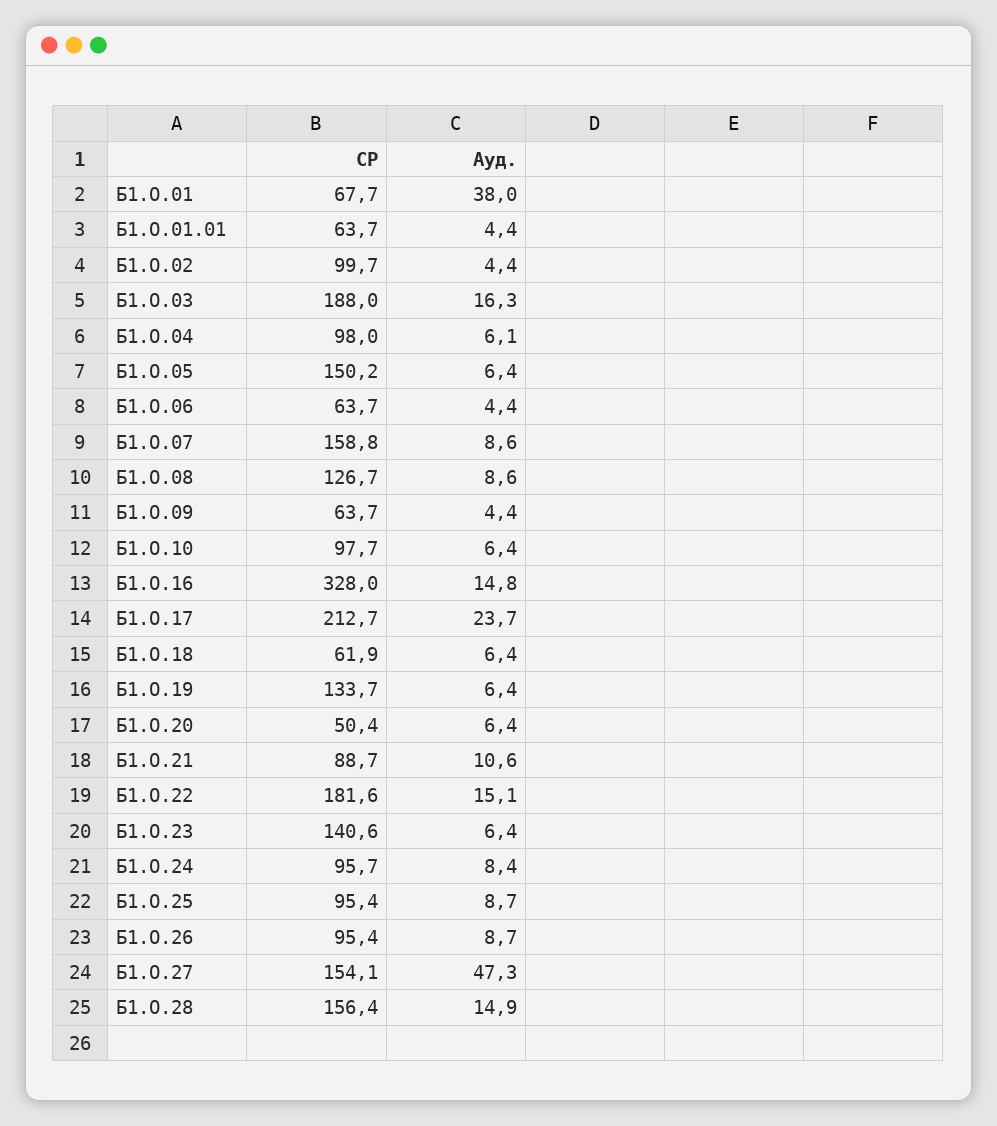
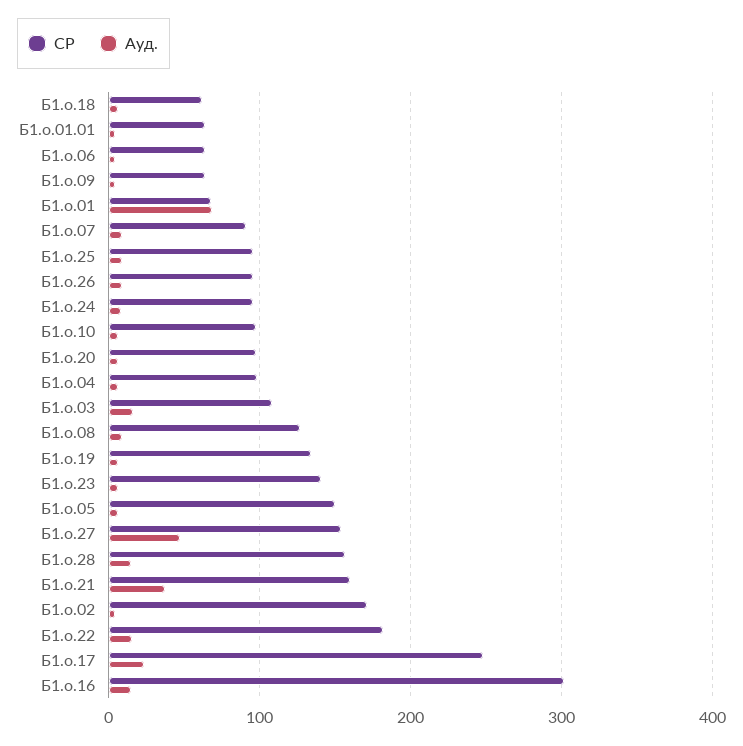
  {
    "СР": {
      "Б1.О.01": 67.7,
      "Б1.О.01.01": 63.7,
-     "Б1.О.02": 99.7,
+     "Б1.О.02": 170,
-     "Б1.О.03": 188,
+     "Б1.О.03": 110,
      "Б1.О.04": 98,
      "Б1.О.05": 150.2,
      "Б1.О.06": 63.7,
-     "Б1.О.07": 158.8,
+     "Б1.О.07": 90,
      "Б1.О.08": 126.7,
      "Б1.О.09": 63.7,
      "Б1.О.10": 97.7,
-     "Б1.О.16": 328,
+     "Б1.О.16": 300,
-     "Б1.О.17": 212.7,
+     "Б1.О.17": 250,
      "Б1.О.18": 61.9,
      "Б1.О.19": 133.7,
-     "Б1.О.20": 50.4,
+     "Б1.О.20": 100,
-     "Б1.О.21": 88.7,
+     "Б1.О.21": 160,
      "Б1.О.22": 181.6,
      "Б1.О.23": 140.6,
      "Б1.О.24": 95.7,
      "Б1.О.25": 95.4,
      "Б1.О.26": 95.4,
      "Б1.О.27": 154.1,
      "Б1.О.28": 156.4
    },
    "Ауд.": {
-     "Б1.О.01": 38,
+     "Б1.О.01": 70,
      "Б1.О.01.01": 4.4,
      "Б1.О.02": 4.4,
      "Б1.О.03": 16.3,
      "Б1.О.04": 6.1,
      "Б1.О.05": 6.4,
      "Б1.О.06": 4.4,
      "Б1.О.07": 8.6,
      "Б1.О.08": 8.6,
      "Б1.О.09": 4.4,
      "Б1.О.10": 6.4,
      "Б1.О.16": 14.8,
      "Б1.О.17": 23.7,
      "Б1.О.18": 6.4,
      "Б1.О.19": 6.4,
      "Б1.О.20": 6.4,
-     "Б1.О.21": 10.6,
+     "Б1.О.21": 40,
      "Б1.О.22": 15.1,
      "Б1.О.23": 6.4,
      "Б1.О.24": 8.4,
      "Б1.О.25": 8.7,
      "Б1.О.26": 8.7,
      "Б1.О.27": 47.3,
      "Б1.О.28": 14.9
    }
  }

